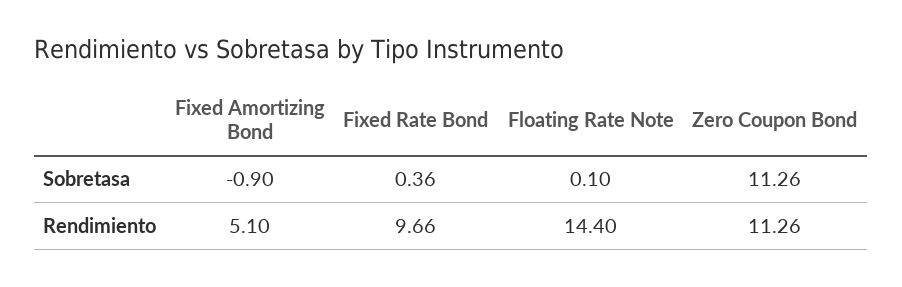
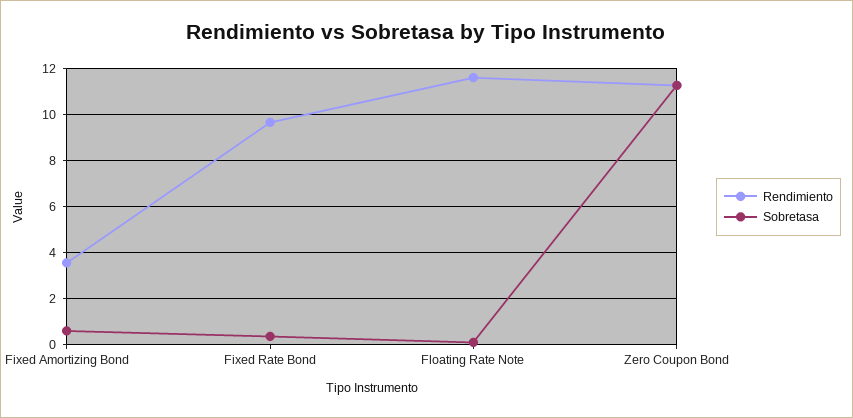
  {
    "Sobretasa": {
-     "Fixed Amortizing Bond": -0.9,
+     "Fixed Amortizing Bond": 0.5,
      "Fixed Rate Bond": 0.36,
      "Floating Rate Note": 0.1,
      "Zero Coupon Bond": 11.26
    },
    "Rendimiento": {
-     "Fixed Amortizing Bond": 5.1,
+     "Fixed Amortizing Bond": 3.5,
      "Fixed Rate Bond": 9.66,
-     "Floating Rate Note": 14.4,
+     "Floating Rate Note": 11.5,
      "Zero Coupon Bond": 11.26
    }
  }

